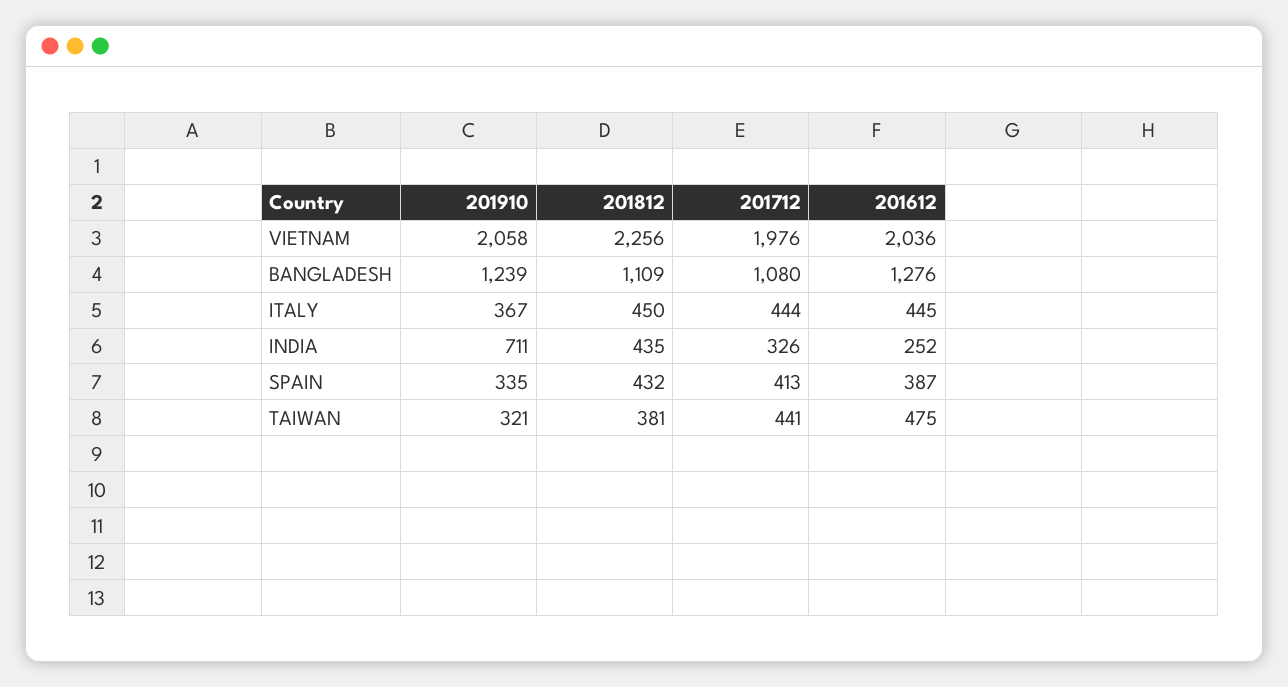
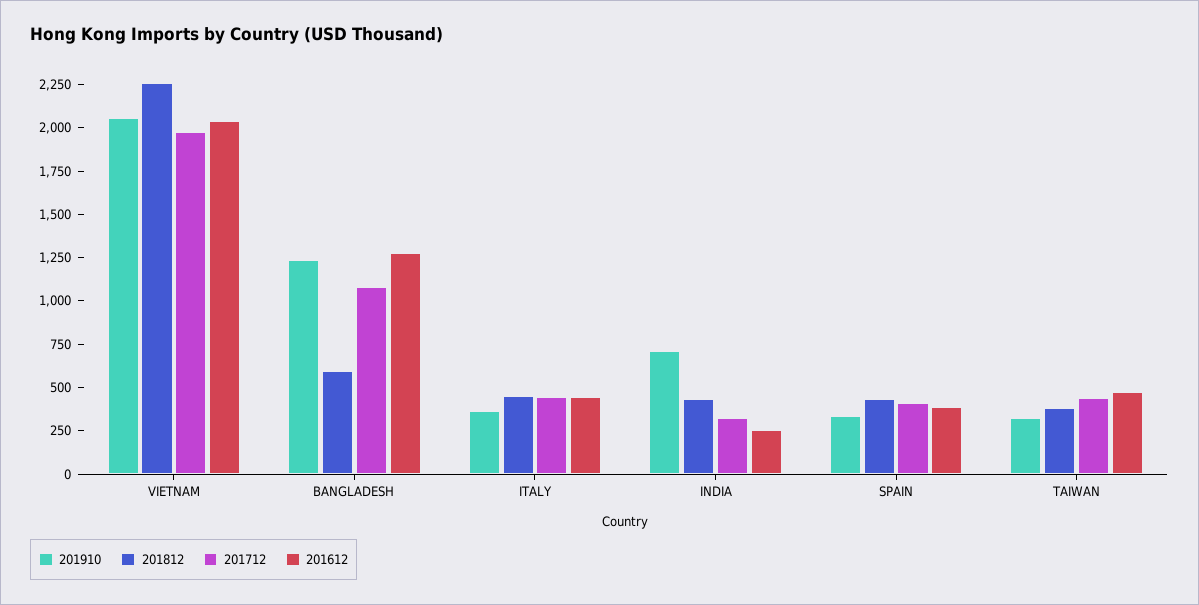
  {
    "201910": {
      "VIETNAM": 2058,
      "BANGLADESH": 1239,
      "ITALY": 367,
      "INDIA": 711,
      "SPAIN": 335,
      "TAIWAN": 321
    },
    "201812": {
      "VIETNAM": 2256,
-     "BANGLADESH": 1109,
+     "BANGLADESH": 600,
      "ITALY": 450,
      "INDIA": 435,
      "SPAIN": 432,
      "TAIWAN": 381
    },
    "201712": {
      "VIETNAM": 1976,
      "BANGLADESH": 1080,
      "ITALY": 444,
      "INDIA": 326,
      "SPAIN": 413,
      "TAIWAN": 441
    },
    "201612": {
      "VIETNAM": 2036,
      "BANGLADESH": 1276,
      "ITALY": 445,
      "INDIA": 252,
      "SPAIN": 387,
      "TAIWAN": 475
    }
  }

